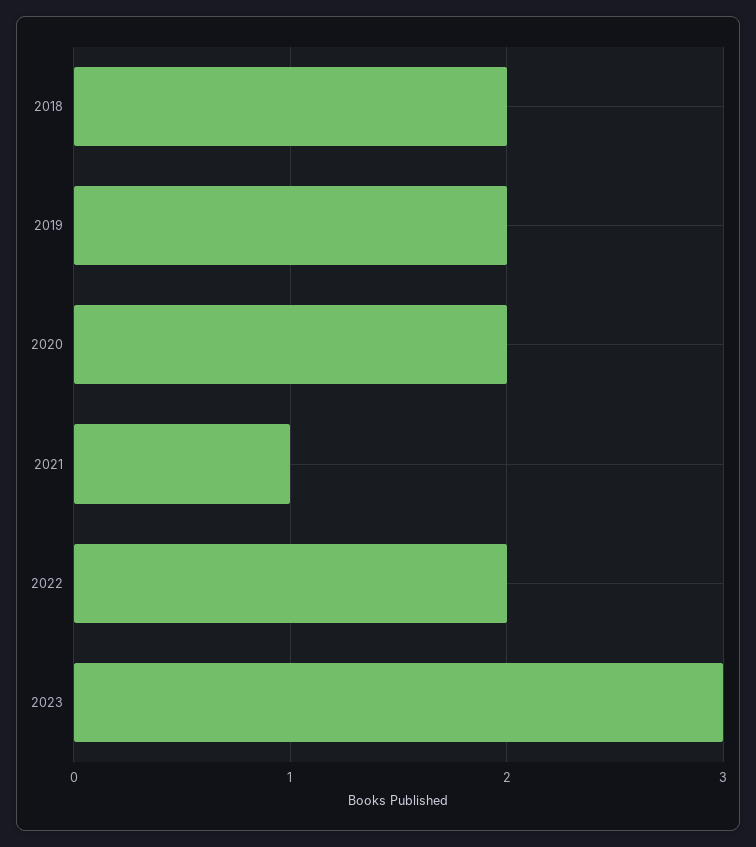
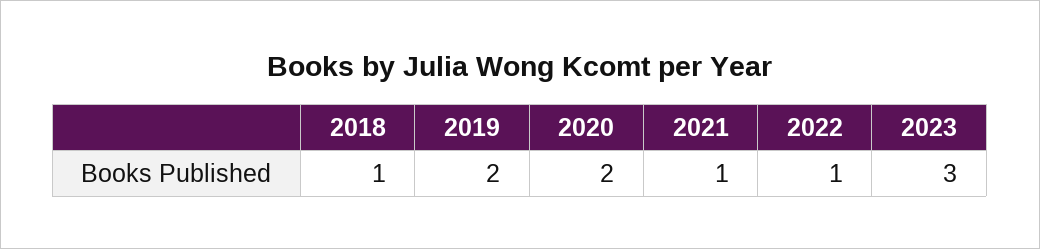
  {
-   "2018": 2,
+   "2018": 1,
    "2019": 2,
    "2020": 2,
    "2021": 1,
-   "2022": 2,
+   "2022": 1,
    "2023": 3
  }

